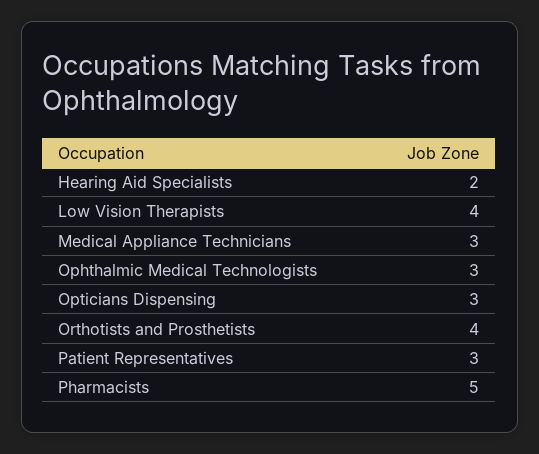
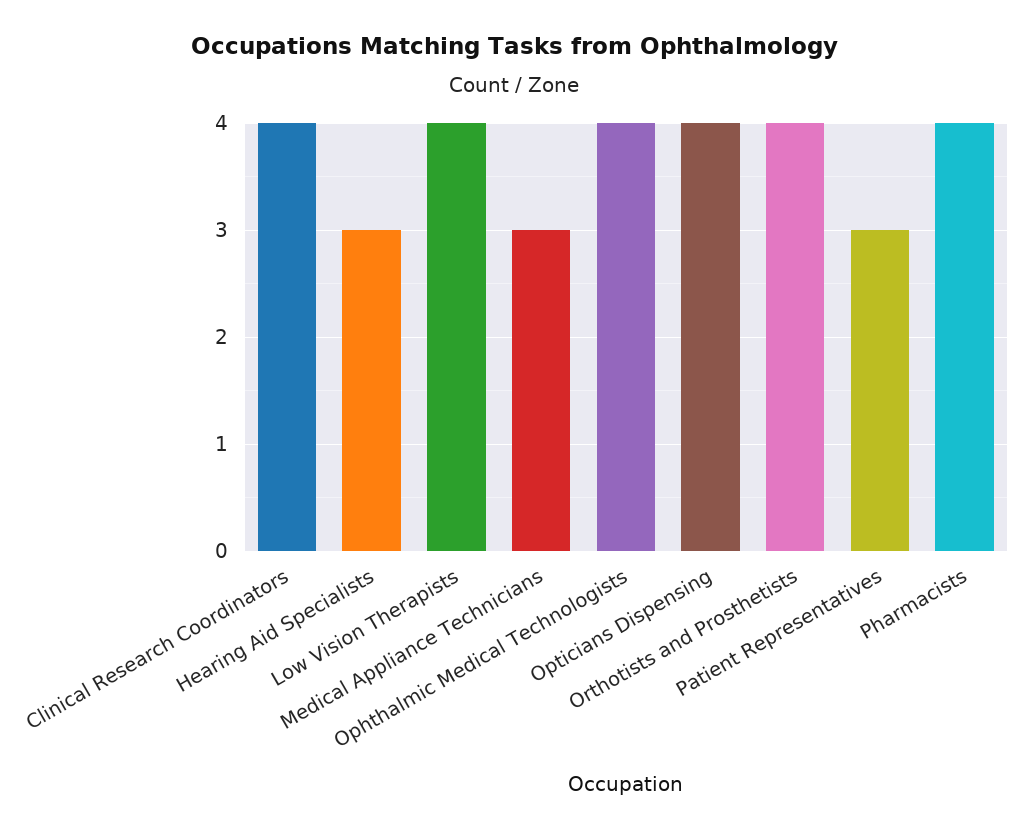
  {
-   "Hearing Aid Specialists": 2,
+   "Hearing Aid Specialists": 3,
    "Low Vision Therapists": 4,
    "Medical Appliance Technicians": 3,
-   "Ophthalmic Medical Technologists": 3,
+   "Ophthalmic Medical Technologists": 4,
-   "Opticians Dispensing": 3,
+   "Opticians Dispensing": 4,
    "Orthotists and Prosthetists": 4,
    "Patient Representatives": 3,
-   "Pharmacists": 5
+   "Pharmacists": 4,
+   "Clinical Research Coordinators": 4
  }

